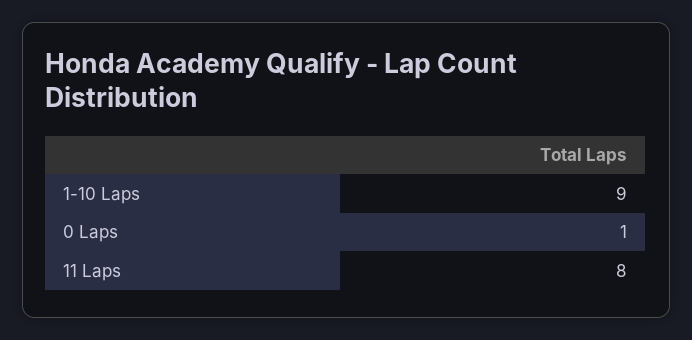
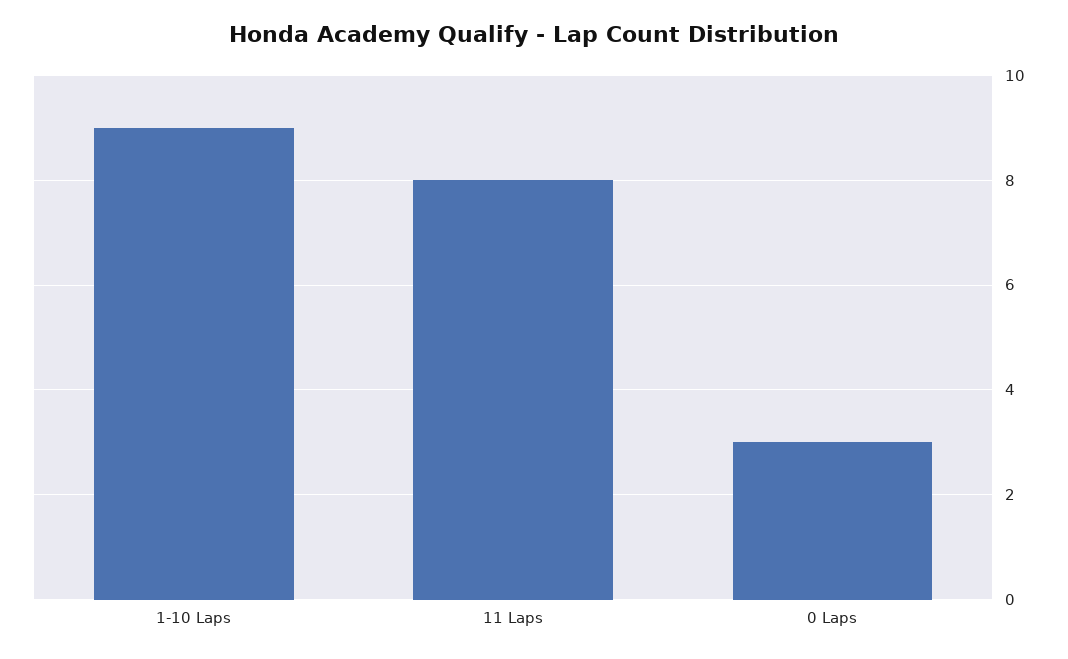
  {
    "1-10 Laps": 9,
-   "0 Laps": 1,
+   "0 Laps": 3,
    "11 Laps": 8
  }

